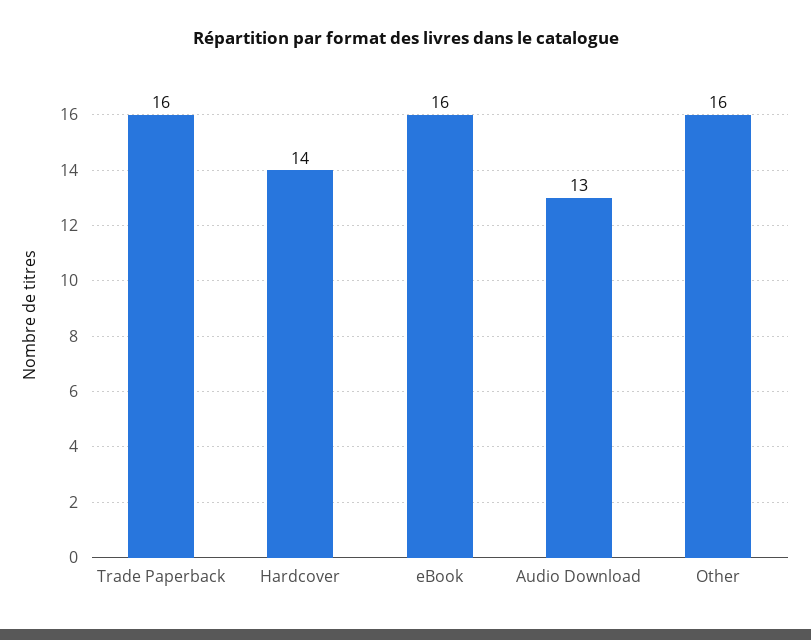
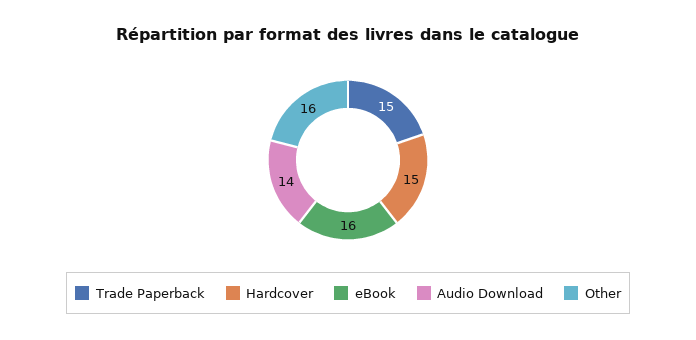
  {
-   "Trade Paperback": 16,
+   "Trade Paperback": 15,
-   "Hardcover": 14,
+   "Hardcover": 15,
    "eBook": 16,
-   "Audio Download": 13,
+   "Audio Download": 14,
    "Other": 16
  }

